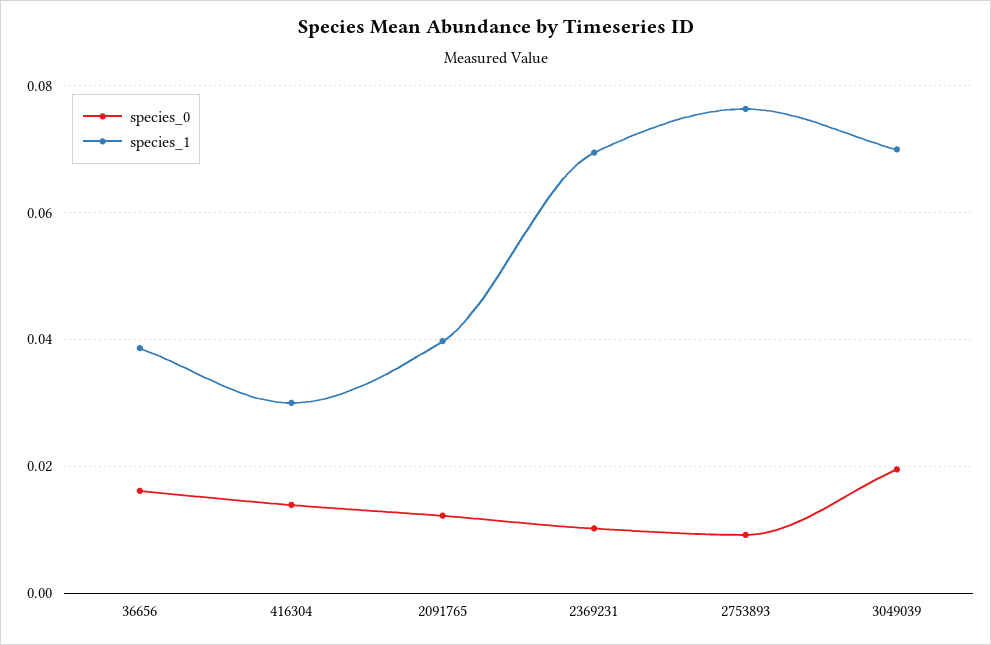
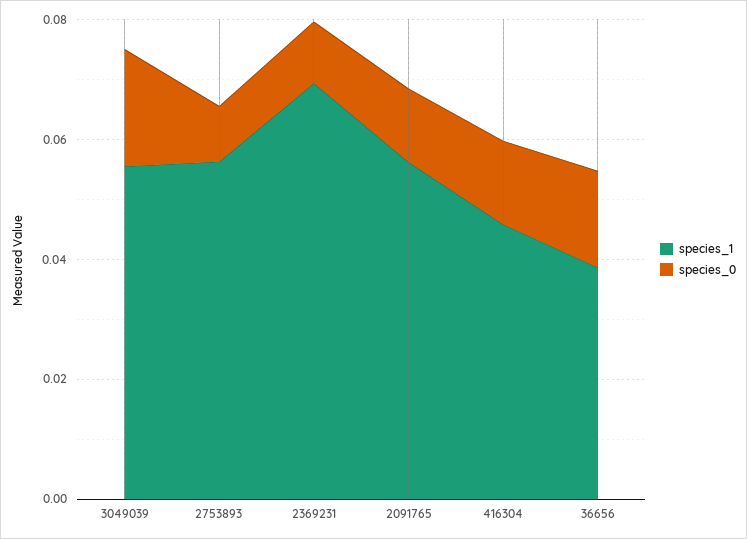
  {
    "species_0": {
      "36656": 0.016,
      "416304": 0.014,
      "2091765": 0.012,
      "2369231": 0.01,
      "2753893": 0.01,
      "3049039": 0.02
    },
    "species_1": {
      "36656": 0.038,
-     "416304": 0.03,
+     "416304": 0.045,
-     "2091765": 0.04,
+     "2091765": 0.055,
      "2369231": 0.07,
-     "2753893": 0.076,
+     "2753893": 0.055,
-     "3049039": 0.07
+     "3049039": 0.055
    }
  }

